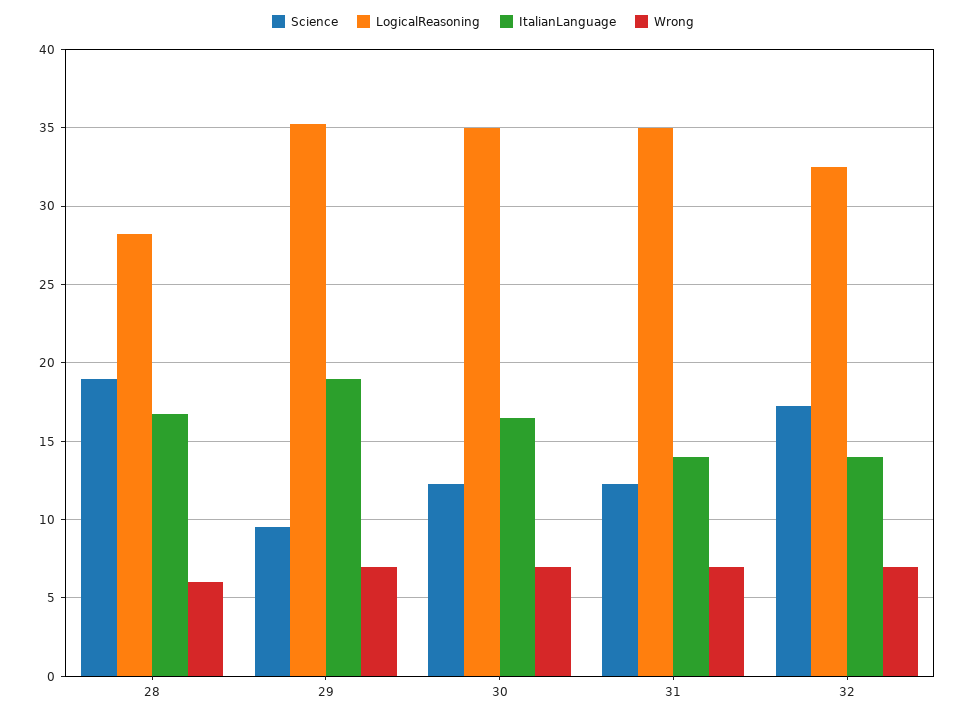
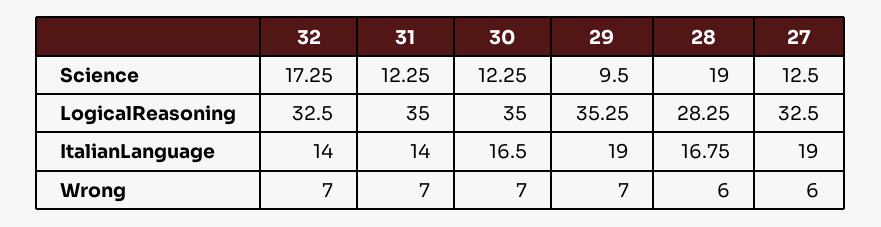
  {
    "Science": {
      "28": 19,
      "29": 9.5,
      "30": 12.25,
      "31": 12.25,
-     "32": 17.25
+     "32": 17.25,
+     "27": 12.5
    },
    "LogicalReasoning": {
      "28": 28.25,
      "29": 35.25,
      "30": 35,
      "31": 35,
-     "32": 32.5
+     "32": 32.5,
+     "27": 32.5
    },
    "ItalianLanguage": {
      "28": 16.75,
      "29": 19,
      "30": 16.5,
      "31": 14,
-     "32": 14
+     "32": 14,
+     "27": 19
    },
    "Wrong": {
      "28": 6,
      "29": 7,
      "30": 7,
      "31": 7,
-     "32": 7
+     "32": 7,
+     "27": 6
    }
  }

